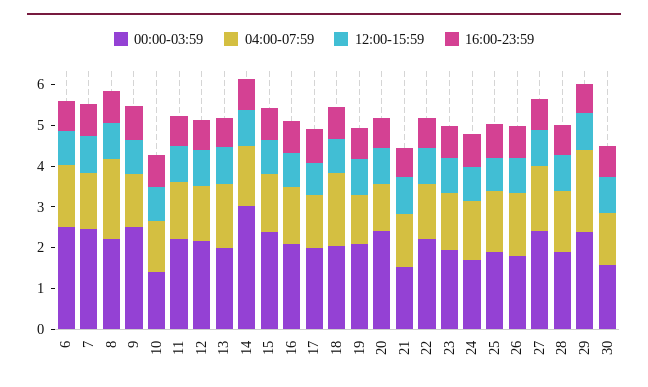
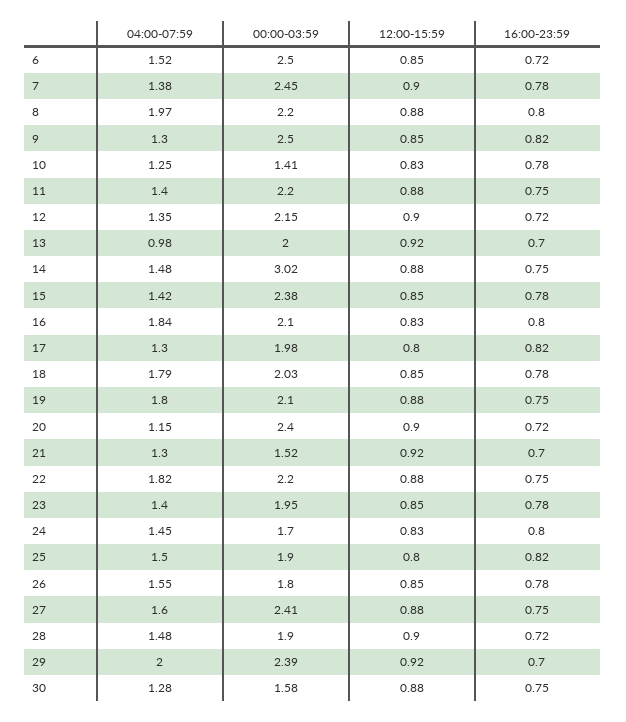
  {
    "00:00-03:59": {
      "6": 2.5,
      "7": 2.45,
      "8": 2.2,
      "9": 2.5,
      "10": 1.41,
      "11": 2.2,
      "12": 2.15,
      "13": 2,
      "14": 3.02,
      "15": 2.38,
      "16": 2.1,
      "17": 1.98,
      "18": 2.03,
      "19": 2.1,
      "20": 2.4,
      "21": 1.52,
      "22": 2.2,
      "23": 1.95,
      "24": 1.7,
      "25": 1.9,
      "26": 1.8,
      "27": 2.41,
      "28": 1.9,
      "29": 2.39,
      "30": 1.58
    },
    "04:00-07:59": {
      "6": 1.52,
      "7": 1.38,
      "8": 1.97,
      "9": 1.3,
      "10": 1.25,
      "11": 1.4,
      "12": 1.35,
-     "13": 1.6,
+     "13": 0.98,
      "14": 1.48,
      "15": 1.42,
-     "16": 1.4,
+     "16": 1.84,
      "17": 1.3,
      "18": 1.79,
-     "19": 1.2,
+     "19": 1.8,
      "20": 1.15,
      "21": 1.3,
-     "22": 1.4,
+     "22": 1.82,
      "23": 1.4,
      "24": 1.45,
      "25": 1.5,
      "26": 1.55,
      "27": 1.6,
      "28": 1.48,
      "29": 2,
      "30": 1.28
    },
    "12:00-15:59": {
      "6": 0.85,
      "7": 0.9,
      "8": 0.88,
      "9": 0.85,
      "10": 0.83,
      "11": 0.88,
      "12": 0.9,
      "13": 0.92,
      "14": 0.88,
      "15": 0.85,
      "16": 0.83,
      "17": 0.8,
      "18": 0.85,
      "19": 0.88,
      "20": 0.9,
      "21": 0.92,
      "22": 0.88,
      "23": 0.85,
      "24": 0.83,
      "25": 0.8,
      "26": 0.85,
      "27": 0.88,
      "28": 0.9,
      "29": 0.92,
      "30": 0.88
    },
    "16:00-23:59": {
      "6": 0.72,
      "7": 0.78,
      "8": 0.8,
      "9": 0.82,
      "10": 0.78,
      "11": 0.75,
      "12": 0.72,
      "13": 0.7,
      "14": 0.75,
      "15": 0.78,
      "16": 0.8,
      "17": 0.82,
      "18": 0.78,
      "19": 0.75,
      "20": 0.72,
      "21": 0.7,
      "22": 0.75,
      "23": 0.78,
      "24": 0.8,
      "25": 0.82,
      "26": 0.78,
      "27": 0.75,
      "28": 0.72,
      "29": 0.7,
      "30": 0.75
    }
  }

